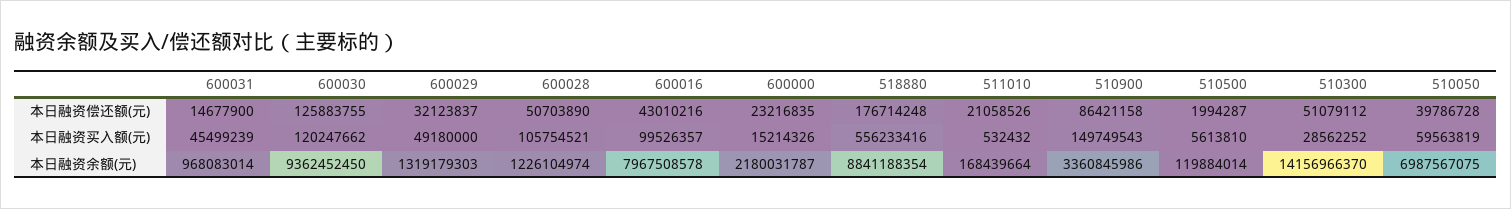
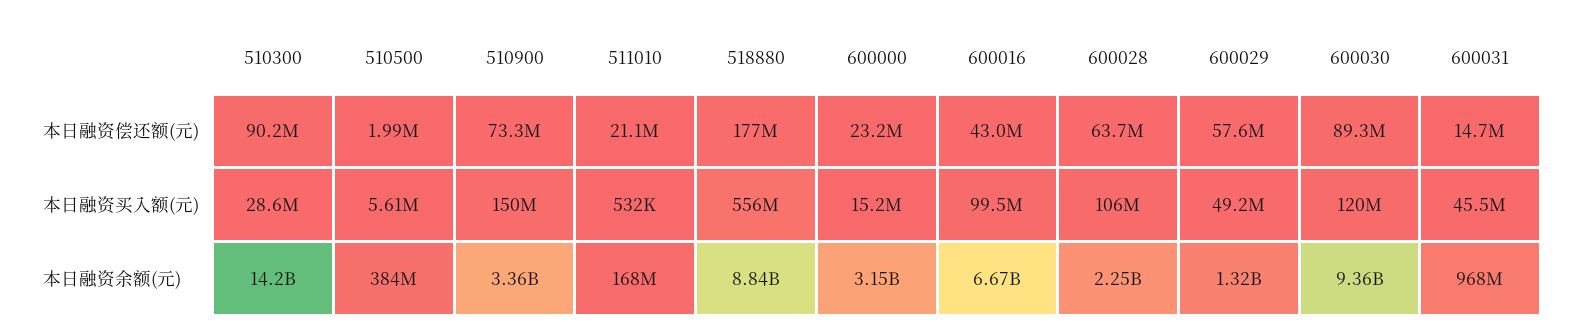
  {
    "600031": {
      "本日融资偿还额(元)": 14677900,
      "本日融资买入额(元)": 45499239,
      "本日融资余额(元)": 968083014
    },
    "600030": {
-     "本日融资偿还额(元)": 125883755,
+     "本日融资偿还额(元)": 89300000,
      "本日融资买入额(元)": 120247662,
      "本日融资余额(元)": 9362452450
    },
    "600029": {
-     "本日融资偿还额(元)": 32123837,
+     "本日融资偿还额(元)": 57600000,
      "本日融资买入额(元)": 49180000,
      "本日融资余额(元)": 1319179303
    },
    "600028": {
-     "本日融资偿还额(元)": 50703890,
+     "本日融资偿还额(元)": 63700000,
      "本日融资买入额(元)": 105754521,
-     "本日融资余额(元)": 1226104974
+     "本日融资余额(元)": 2250000000
    },
    "600016": {
      "本日融资偿还额(元)": 43010216,
      "本日融资买入额(元)": 99526357,
-     "本日融资余额(元)": 7967508578
+     "本日融资余额(元)": 6670000000
    },
    "600000": {
      "本日融资偿还额(元)": 23216835,
      "本日融资买入额(元)": 15214326,
-     "本日融资余额(元)": 2180031787
+     "本日融资余额(元)": 3150000000
    },
    "518880": {
      "本日融资偿还额(元)": 176714248,
      "本日融资买入额(元)": 556233416,
      "本日融资余额(元)": 8841188354
    },
    "511010": {
      "本日融资偿还额(元)": 21058526,
      "本日融资买入额(元)": 532432,
      "本日融资余额(元)": 168439664
    },
    "510900": {
-     "本日融资偿还额(元)": 86421158,
+     "本日融资偿还额(元)": 73300000,
      "本日融资买入额(元)": 149749543,
      "本日融资余额(元)": 3360845986
    },
    "510500": {
      "本日融资偿还额(元)": 1994287,
      "本日融资买入额(元)": 5613810,
-     "本日融资余额(元)": 119884014
+     "本日融资余额(元)": 384000000
    },
    "510300": {
-     "本日融资偿还额(元)": 51079112,
+     "本日融资偿还额(元)": 90200000,
      "本日融资买入额(元)": 28562252,
      "本日融资余额(元)": 14156966370
-   },
+   }
-   "510050": {
-     "本日融资偿还额(元)": 39786728,
-     "本日融资买入额(元)": 59563819,
-     "本日融资余额(元)": 6987567075
-   }
  }

